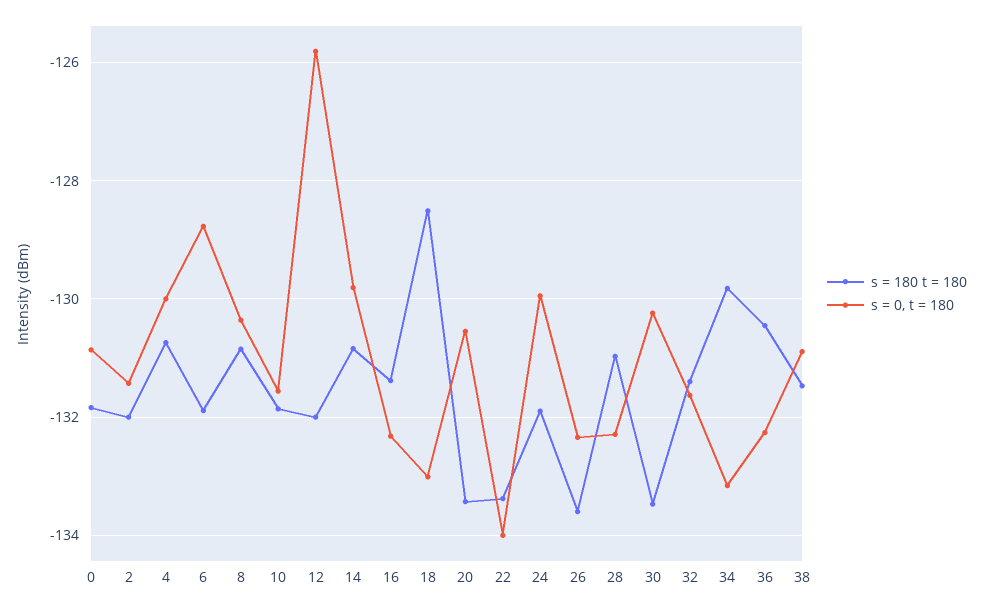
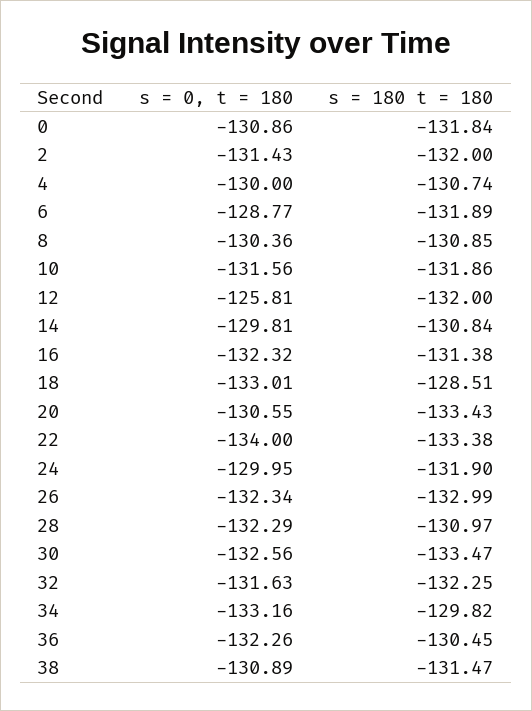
  {
    "s = 180 t = 180": {
      "0": -131.84,
      "2": -132,
      "4": -130.74,
      "6": -131.89,
      "8": -130.85,
      "10": -131.86,
      "12": -132,
      "14": -130.84,
      "16": -131.38,
      "18": -128.51,
      "20": -133.43,
      "22": -133.38,
      "24": -131.9,
-     "26": -133.6,
+     "26": -132.99,
      "28": -130.97,
      "30": -133.47,
-     "32": -131.4,
+     "32": -132.25,
      "34": -129.82,
      "36": -130.45,
      "38": -131.47
    },
    "s = 0, t = 180": {
      "0": -130.86,
      "2": -131.43,
      "4": -130,
      "6": -128.77,
      "8": -130.36,
      "10": -131.56,
      "12": -125.81,
      "14": -129.81,
      "16": -132.32,
      "18": -133.01,
      "20": -130.55,
      "22": -134,
      "24": -129.95,
      "26": -132.34,
      "28": -132.29,
-     "30": -130.2,
+     "30": -132.56,
      "32": -131.63,
      "34": -133.16,
      "36": -132.26,
      "38": -130.89
    }
  }

